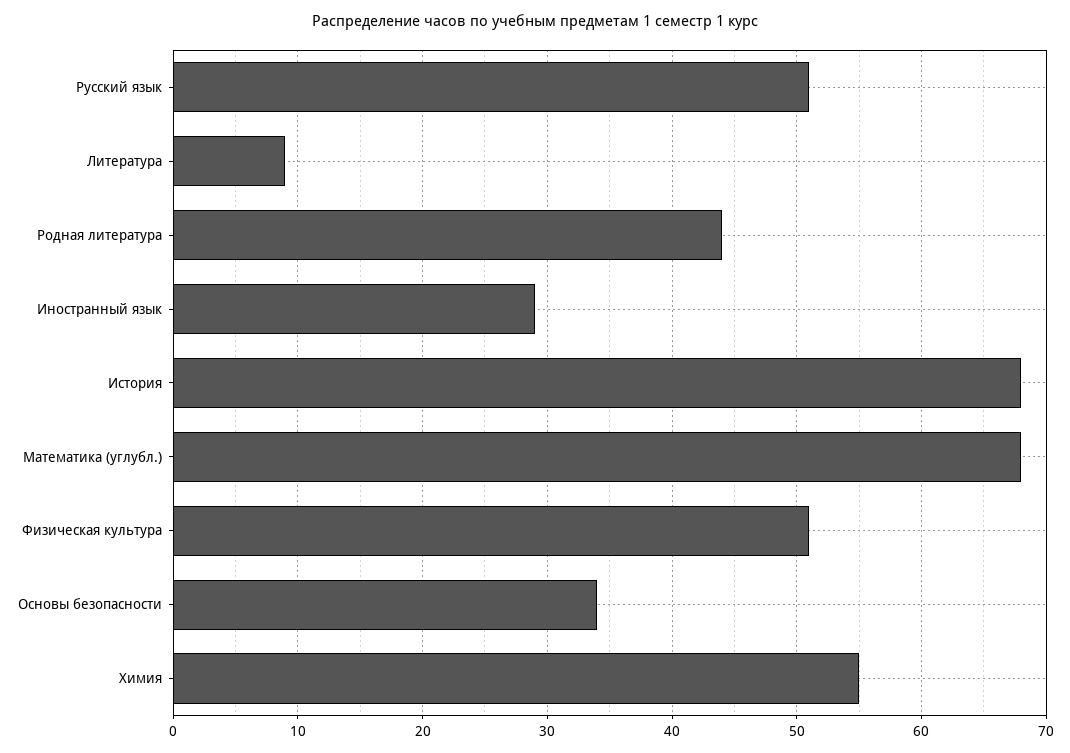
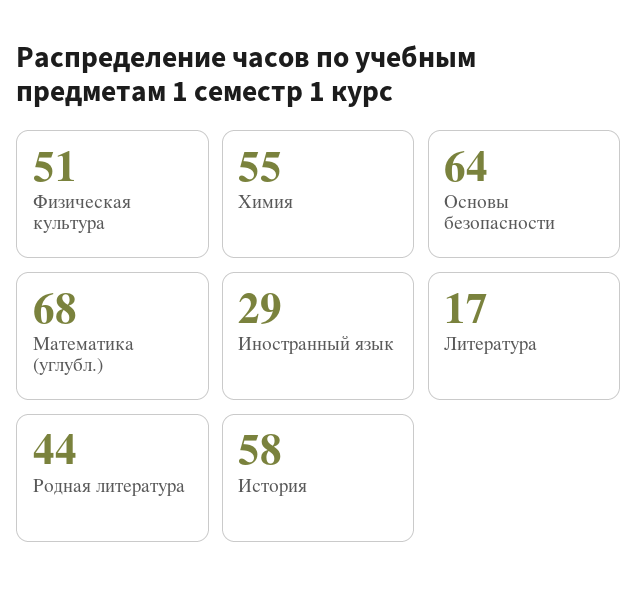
  {
-   "Русский язык": 51,
-   "Литература": 9,
+   "Литература": 17,
    "Родная литература": 44,
    "Иностранный язык": 29,
-   "История": 68,
+   "История": 58,
    "Математика (углубл.)": 68,
    "Физическая культура": 51,
-   "Основы безопасности": 34,
+   "Основы безопасности": 64,
    "Химия": 55
  }

